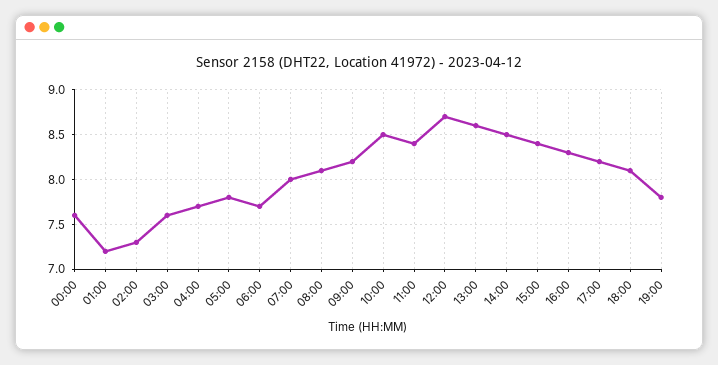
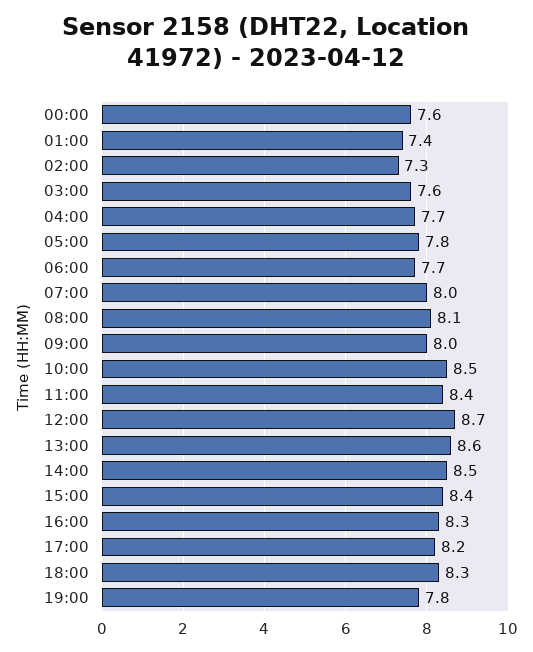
  {
    "00:00": 7.6,
-   "01:00": 7.2,
+   "01:00": 7.4,
    "02:00": 7.3,
    "03:00": 7.6,
    "04:00": 7.7,
    "05:00": 7.8,
    "06:00": 7.7,
    "07:00": 8,
    "08:00": 8.1,
-   "09:00": 8.2,
+   "09:00": 8,
    "10:00": 8.5,
    "11:00": 8.4,
    "12:00": 8.7,
    "13:00": 8.6,
    "14:00": 8.5,
    "15:00": 8.4,
    "16:00": 8.3,
    "17:00": 8.2,
-   "18:00": 8.1,
+   "18:00": 8.3,
    "19:00": 7.8
  }

